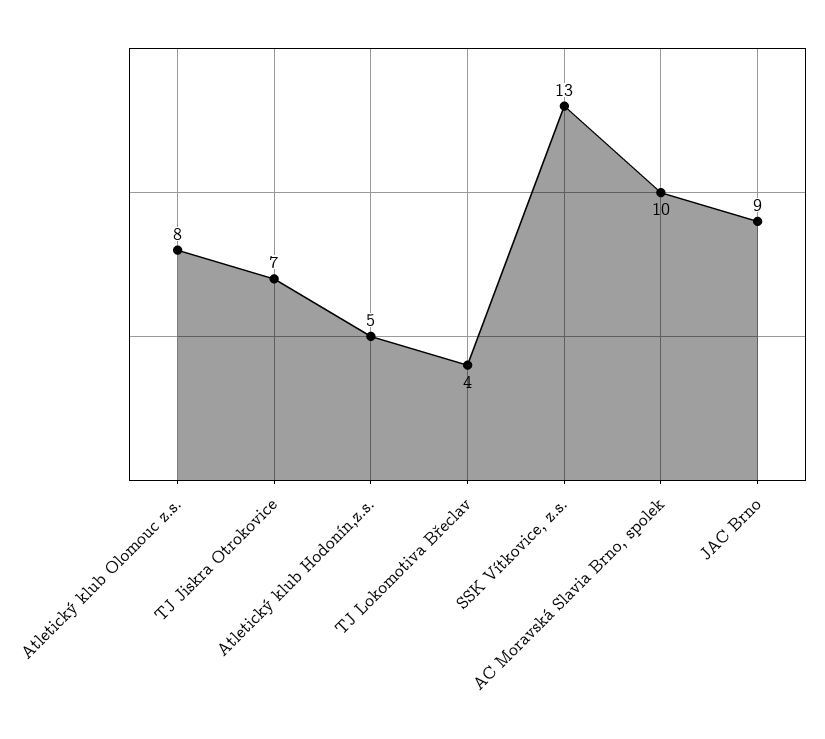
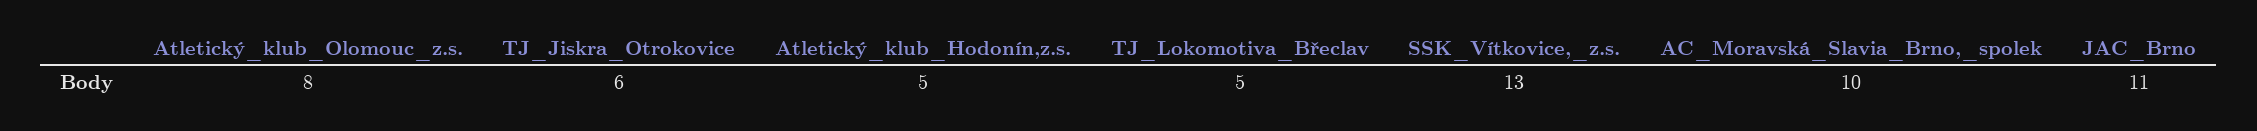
  {
    "Atletický klub Olomouc z.s.": 8,
-   "TJ Jiskra Otrokovice": 7,
+   "TJ Jiskra Otrokovice": 6,
    "Atletický klub Hodonín,z.s.": 5,
-   "TJ Lokomotiva Břeclav": 4,
+   "TJ Lokomotiva Břeclav": 5,
    "SSK Vítkovice, z.s.": 13,
    "AC Moravská Slavia Brno, spolek": 10,
-   "JAC Brno": 9
+   "JAC Brno": 11
  }

